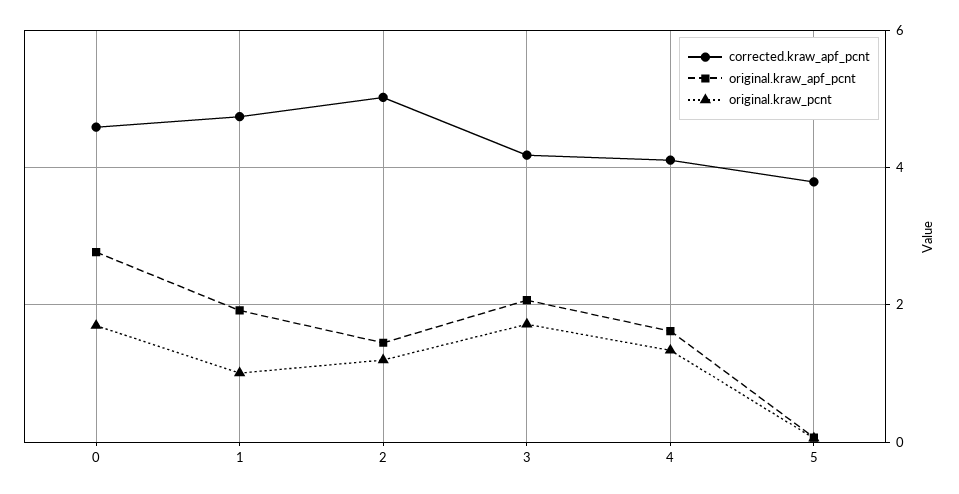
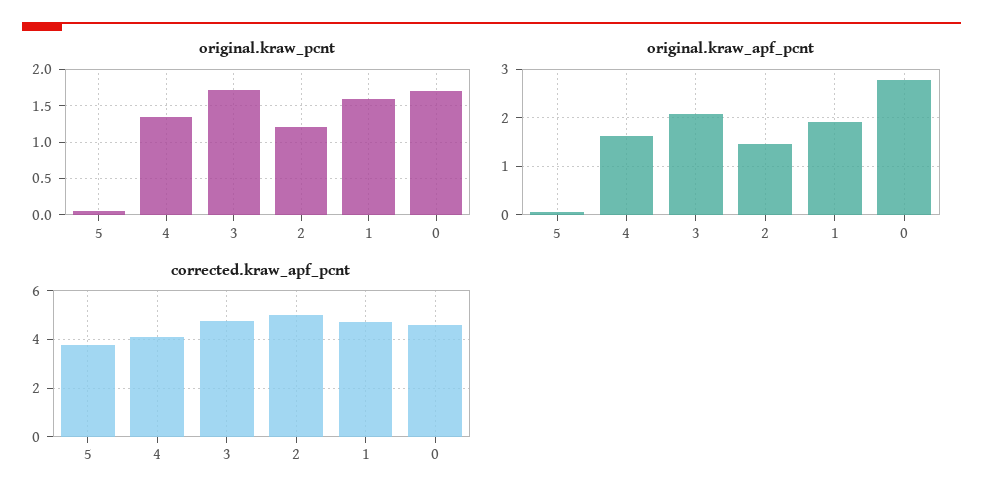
  {
    "corrected.kraw_apf_pcnt": {
      "0": 4.6,
      "1": 4.8,
      "2": 5,
-     "3": 4.2,
+     "3": 4.75,
      "4": 4.2,
      "5": 3.8
    },
    "original.kraw_apf_pcnt": {
      "0": 2.8,
      "1": 2,
      "2": 1.4,
      "3": 2,
      "4": 1.6,
      "5": 0
    },
    "original.kraw_pcnt": {
      "0": 1.7,
-     "1": 1,
+     "1": 1.6,
      "2": 1.2,
      "3": 1.7,
      "4": 1.3,
      "5": 0.1
    }
  }

